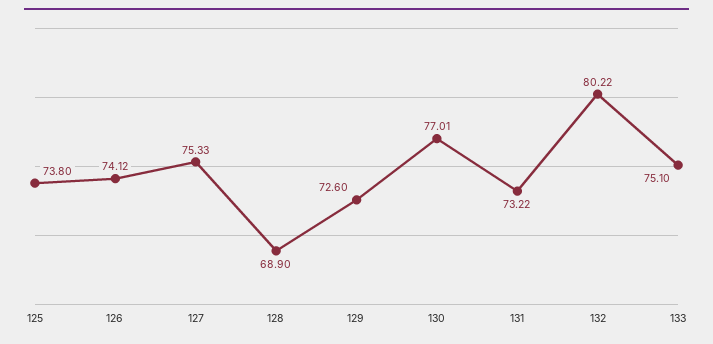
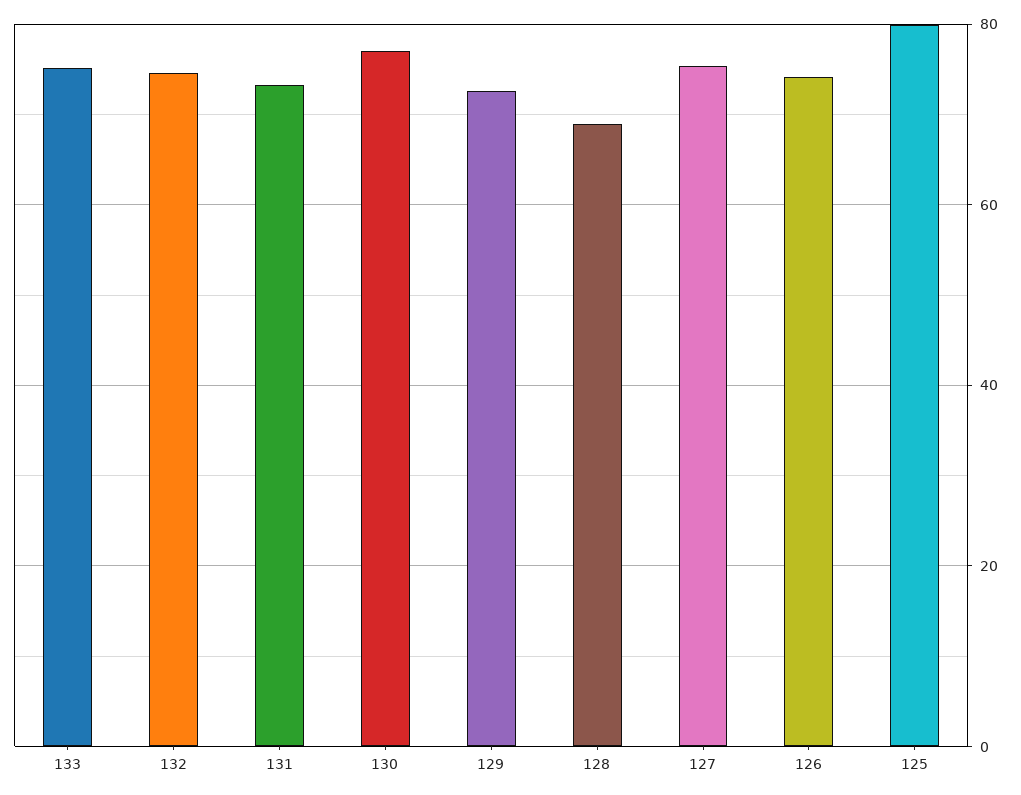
  {
-   "125": 73.8,
+   "125": 80,
    "126": 74.12,
    "127": 75.33,
    "128": 68.9,
    "129": 72.6,
    "130": 77.01,
    "131": 73.22,
-   "132": 80.22,
+   "132": 74,
    "133": 75.1
  }

